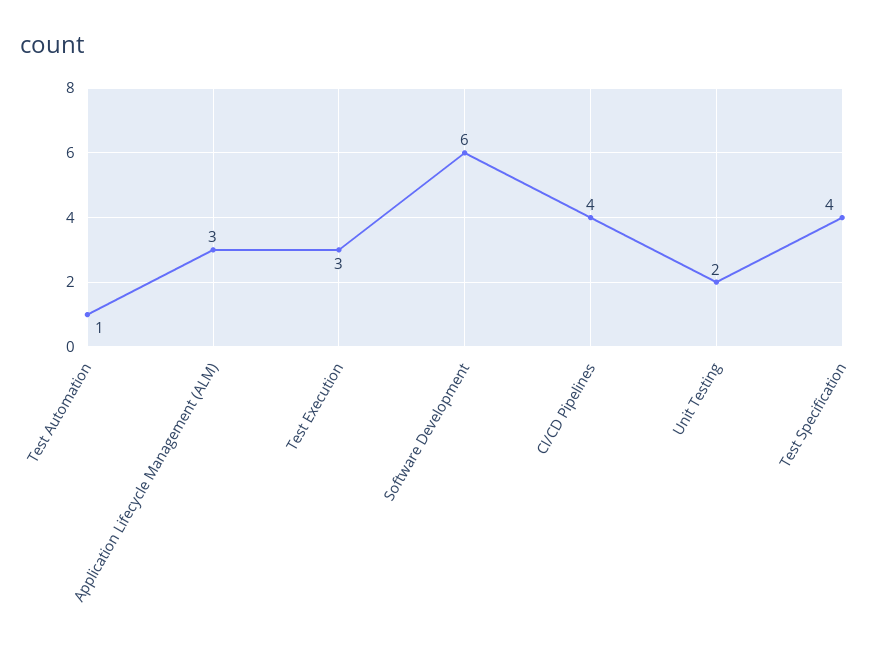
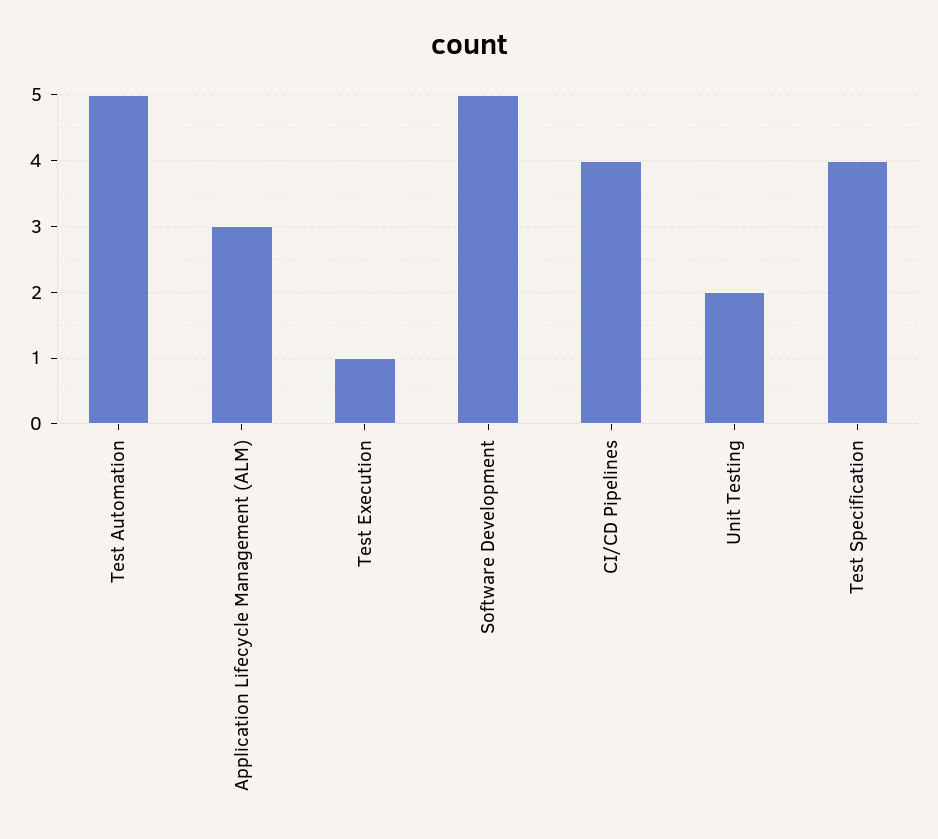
  {
-   "Test Automation": 1,
+   "Test Automation": 5,
    "Application Lifecycle Management (ALM)": 3,
-   "Test Execution": 3,
+   "Test Execution": 1,
-   "Software Development": 6,
+   "Software Development": 5,
    "CI/CD Pipelines": 4,
    "Unit Testing": 2,
    "Test Specification": 4
  }

